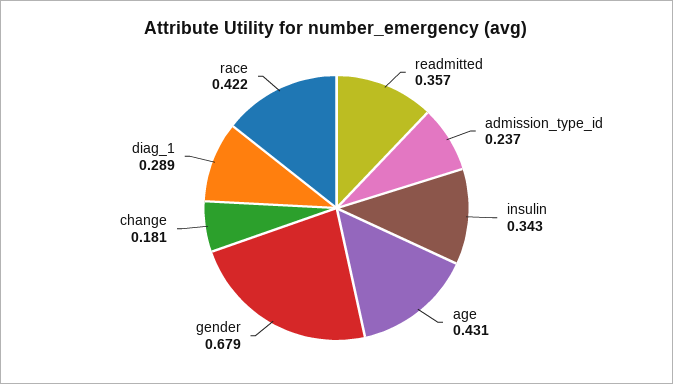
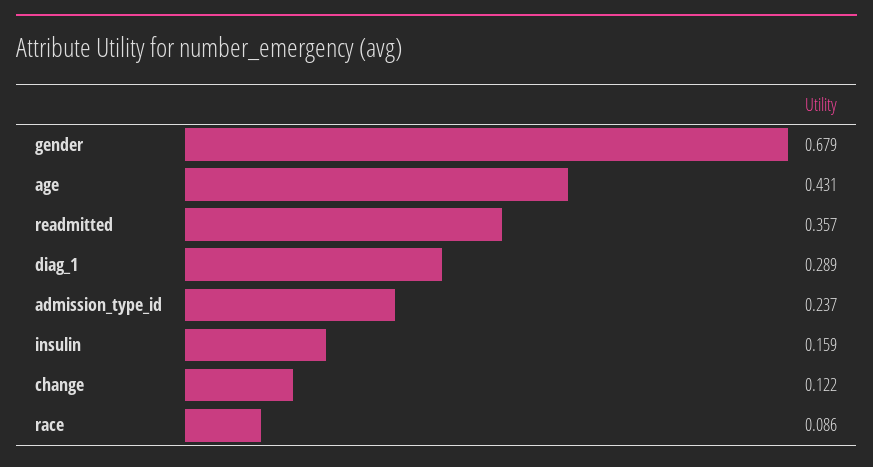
  {
    "readmitted": 0.357,
    "admission_type_id": 0.237,
-   "insulin": 0.343,
+   "insulin": 0.159,
    "age": 0.431,
    "gender": 0.679,
-   "change": 0.181,
+   "change": 0.122,
    "diag_1": 0.289,
-   "race": 0.422
+   "race": 0.086
  }

